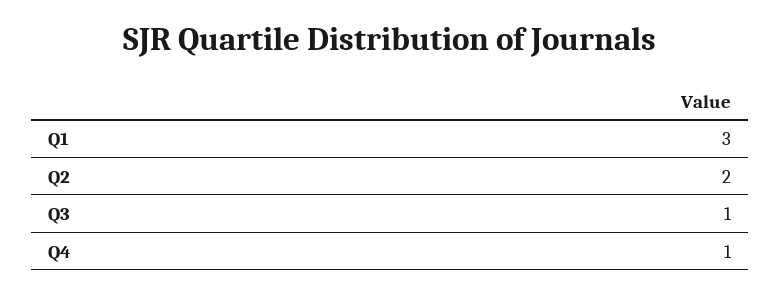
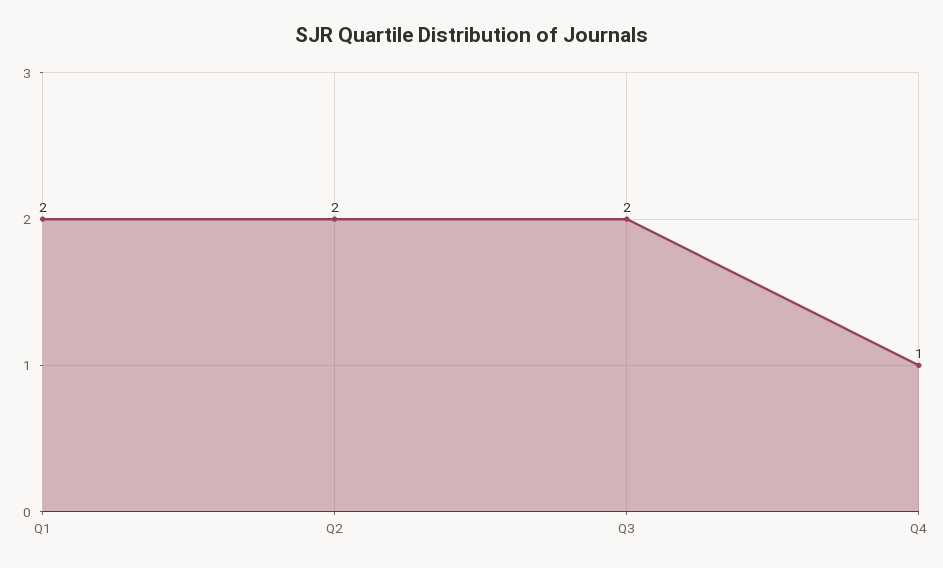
  {
-   "Q1": 3,
+   "Q1": 2,
    "Q2": 2,
-   "Q3": 1,
+   "Q3": 2,
    "Q4": 1
  }

